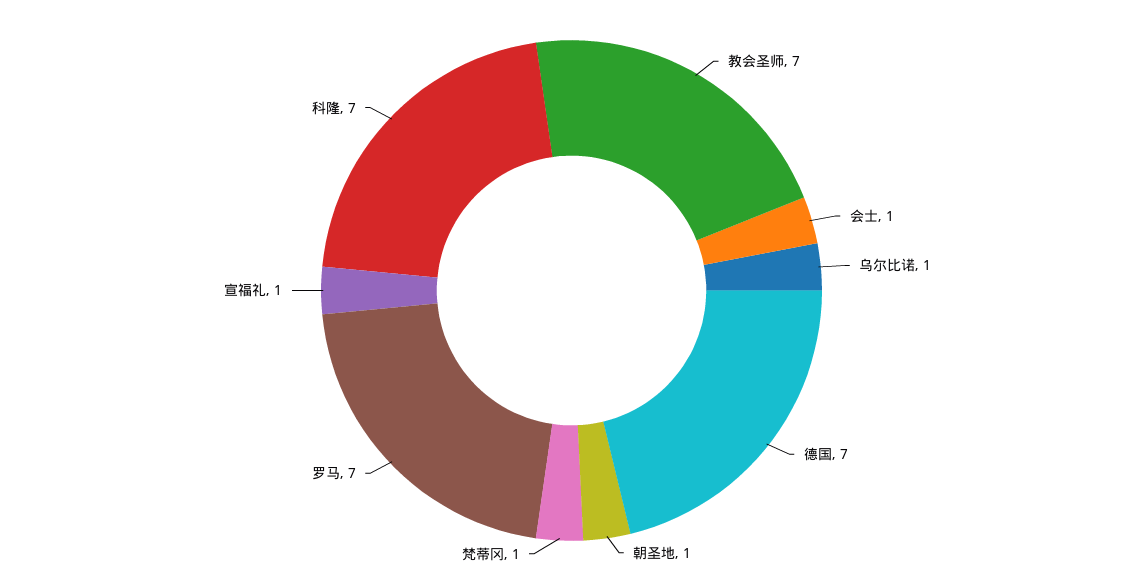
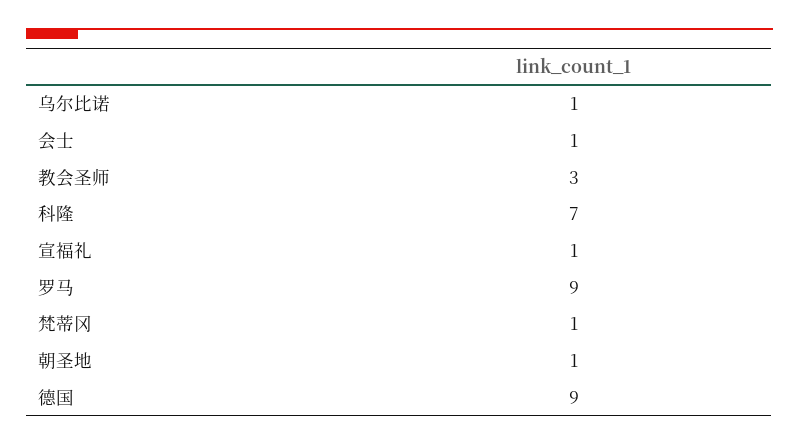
  {
-   "教会圣师": 7,
+   "教会圣师": 3,
    "会士": 1,
    "乌尔比诺": 1,
-   "德国": 7,
+   "德国": 9,
    "朝圣地": 1,
    "梵蒂冈": 1,
-   "罗马": 7,
+   "罗马": 9,
    "宣福礼": 1,
    "科隆": 7
  }

